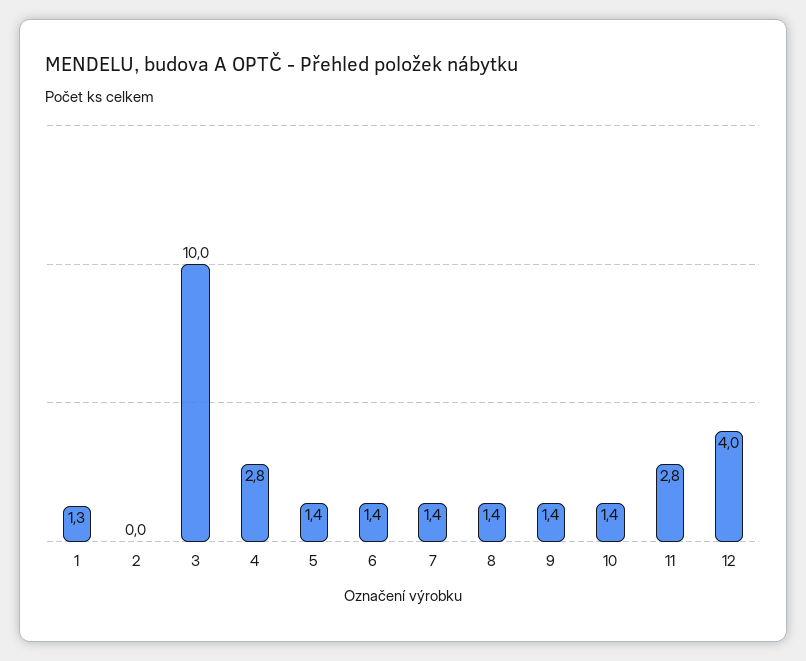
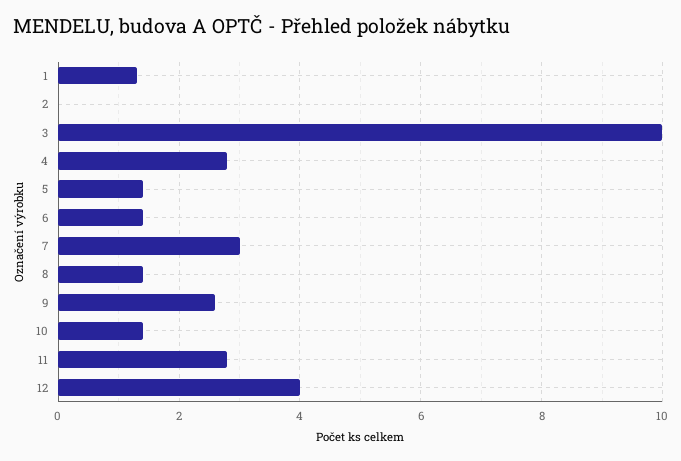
  {
    "1": 1.3,
    "2": 0,
    "3": 10,
    "4": 2.8,
    "5": 1.4,
    "6": 1.4,
-   "7": 1.4,
+   "7": 3,
    "8": 1.4,
-   "9": 1.4,
+   "9": 2.5,
    "10": 1.4,
    "11": 2.8,
    "12": 4
  }

